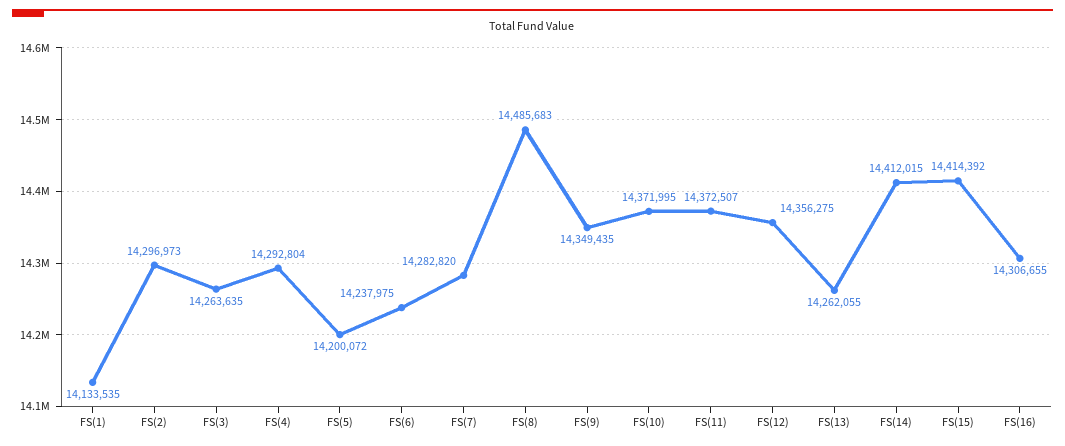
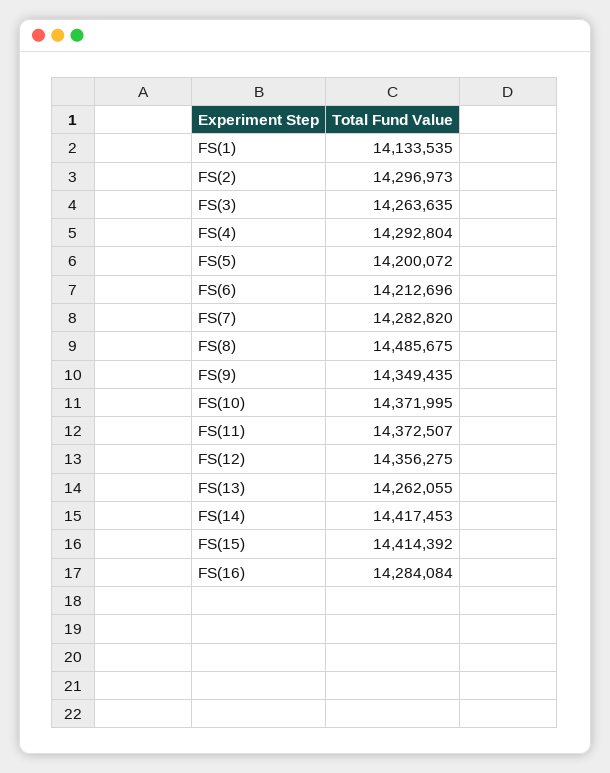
  {
    "FS(1)": 14133535,
    "FS(2)": 14296973,
    "FS(3)": 14263635,
    "FS(4)": 14292804,
    "FS(5)": 14200072,
-   "FS(6)": 14237975,
+   "FS(6)": 14212696,
    "FS(7)": 14282820,
-   "FS(8)": 14485683,
+   "FS(8)": 14485675,
    "FS(9)": 14349435,
    "FS(10)": 14371995,
    "FS(11)": 14372507,
    "FS(12)": 14356275,
    "FS(13)": 14262055,
-   "FS(14)": 14412015,
+   "FS(14)": 14417453,
    "FS(15)": 14414392,
-   "FS(16)": 14306655
+   "FS(16)": 14284084
  }

